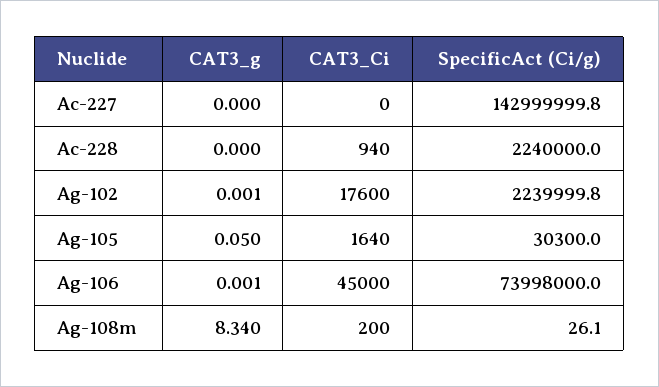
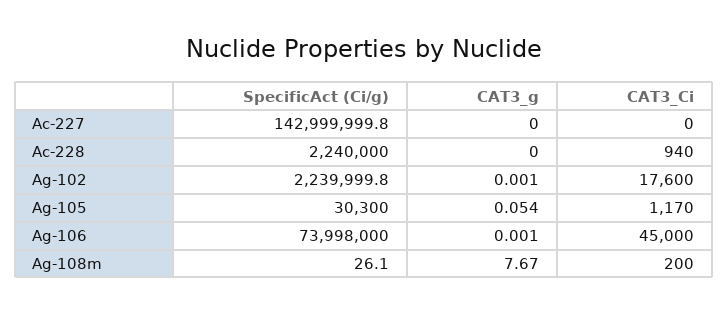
  {
    "CAT3_g": {
      "Ac-227": 0,
      "Ac-228": 0,
      "Ag-102": 0.001,
-     "Ag-105": 0.05,
+     "Ag-105": 0.054,
      "Ag-106": 0.001,
-     "Ag-108m": 8.34
+     "Ag-108m": 7.67
    },
    "CAT3_Ci": {
      "Ac-227": 0,
      "Ac-228": 940,
      "Ag-102": 17600,
-     "Ag-105": 1640,
+     "Ag-105": 1170,
      "Ag-106": 45000,
      "Ag-108m": 200
    },
    "SpecificAct (Ci/g)": {
      "Ac-227": 142999999.8,
      "Ac-228": 2240000,
      "Ag-102": 2239999.8,
      "Ag-105": 30300,
      "Ag-106": 73998000,
      "Ag-108m": 26.1
    }
  }

